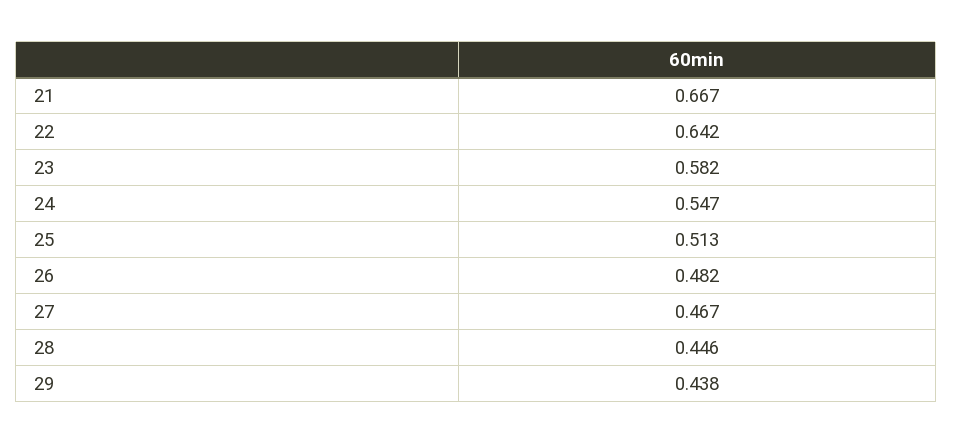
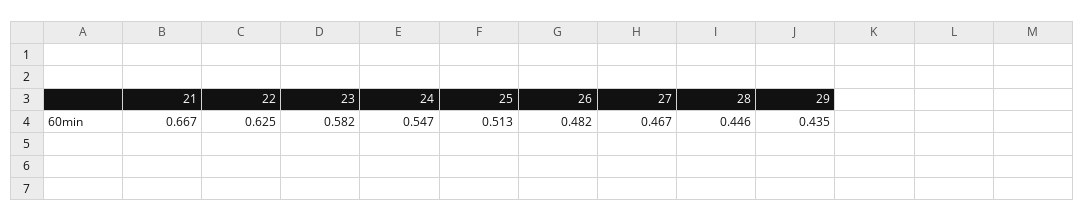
  {
    "21": 0.667,
-   "22": 0.642,
+   "22": 0.625,
    "23": 0.582,
    "24": 0.547,
    "25": 0.513,
    "26": 0.482,
    "27": 0.467,
    "28": 0.446,
-   "29": 0.438
+   "29": 0.435
  }

